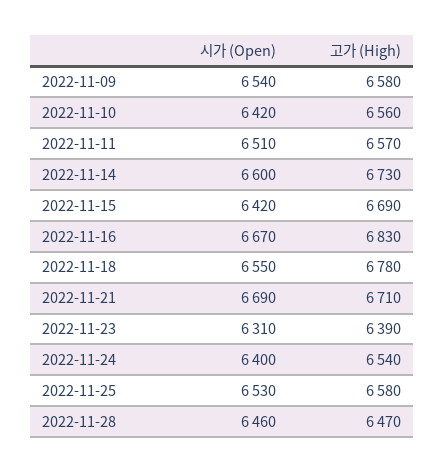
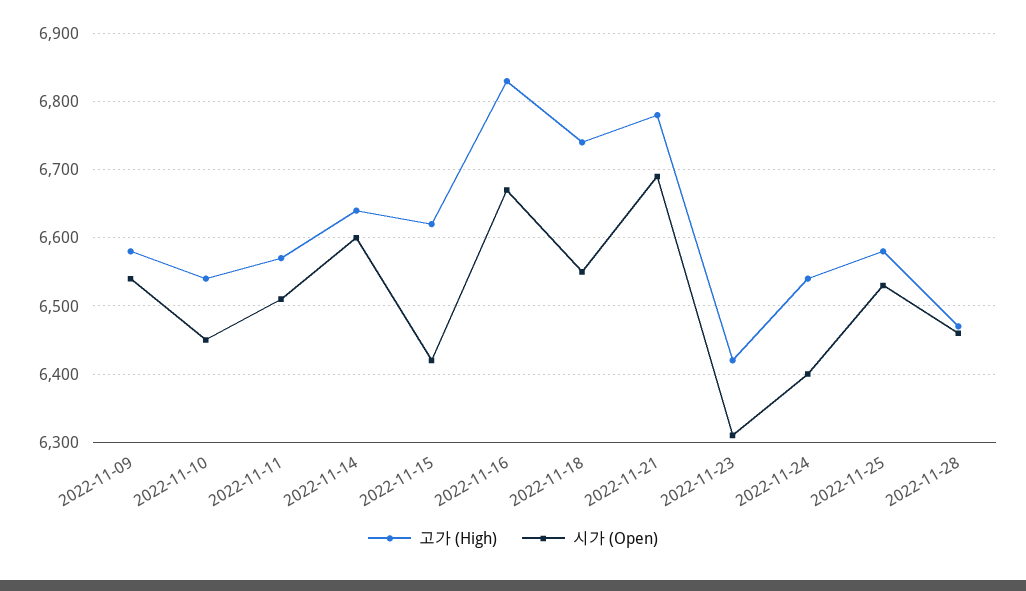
  {
    "시가 (Open)": {
      "2022-11-09": 6540,
-     "2022-11-10": 6420,
+     "2022-11-10": 6450,
      "2022-11-11": 6510,
      "2022-11-14": 6600,
      "2022-11-15": 6420,
      "2022-11-16": 6670,
      "2022-11-18": 6550,
      "2022-11-21": 6690,
      "2022-11-23": 6310,
      "2022-11-24": 6400,
      "2022-11-25": 6530,
      "2022-11-28": 6460
    },
    "고가 (High)": {
      "2022-11-09": 6580,
-     "2022-11-10": 6560,
+     "2022-11-10": 6540,
      "2022-11-11": 6570,
-     "2022-11-14": 6730,
+     "2022-11-14": 6640,
-     "2022-11-15": 6690,
+     "2022-11-15": 6620,
      "2022-11-16": 6830,
-     "2022-11-18": 6780,
+     "2022-11-18": 6740,
-     "2022-11-21": 6710,
+     "2022-11-21": 6780,
-     "2022-11-23": 6390,
+     "2022-11-23": 6420,
      "2022-11-24": 6540,
      "2022-11-25": 6580,
      "2022-11-28": 6470
    }
  }

